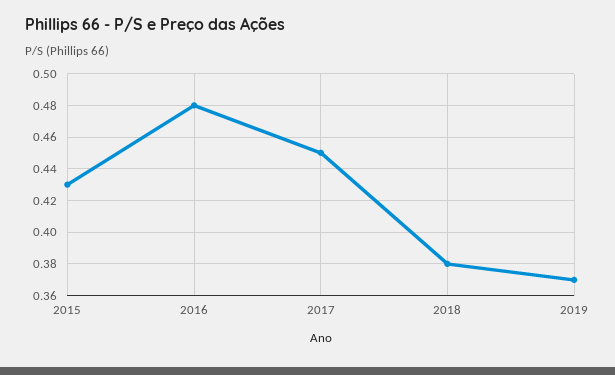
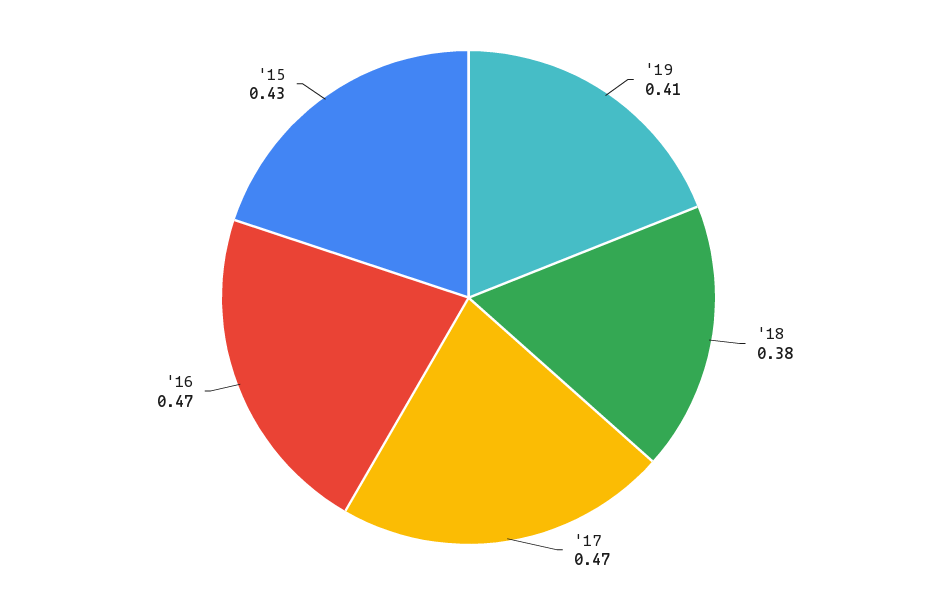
  {
    "2015": 0.43,
-   "2016": 0.48,
+   "2016": 0.47,
-   "2017": 0.45,
+   "2017": 0.47,
    "2018": 0.38,
-   "2019": 0.37
+   "2019": 0.41
  }

